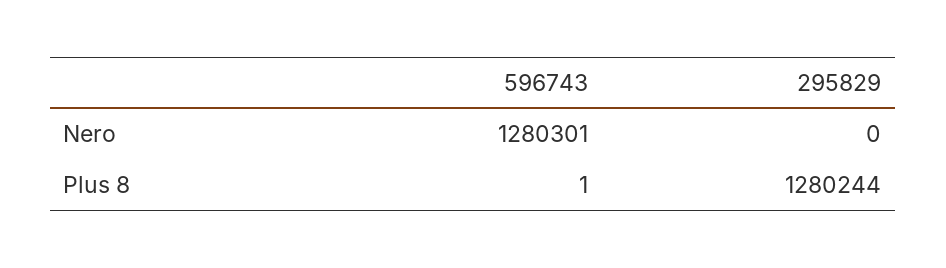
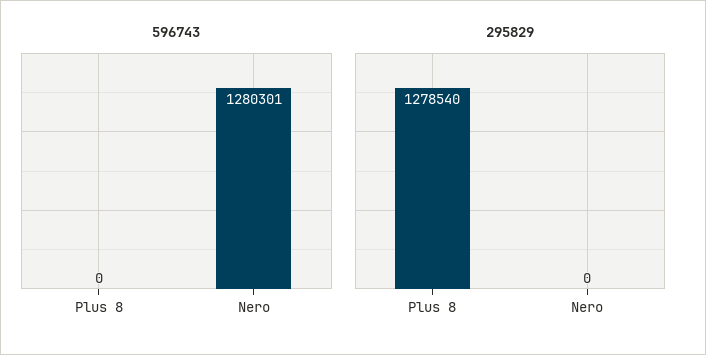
  {
    "596743": {
      "Nero": 1280301,
-     "Plus 8": 1
+     "Plus 8": 0
    },
    "295829": {
      "Nero": 0,
-     "Plus 8": 1280244
+     "Plus 8": 1278540
    }
  }

